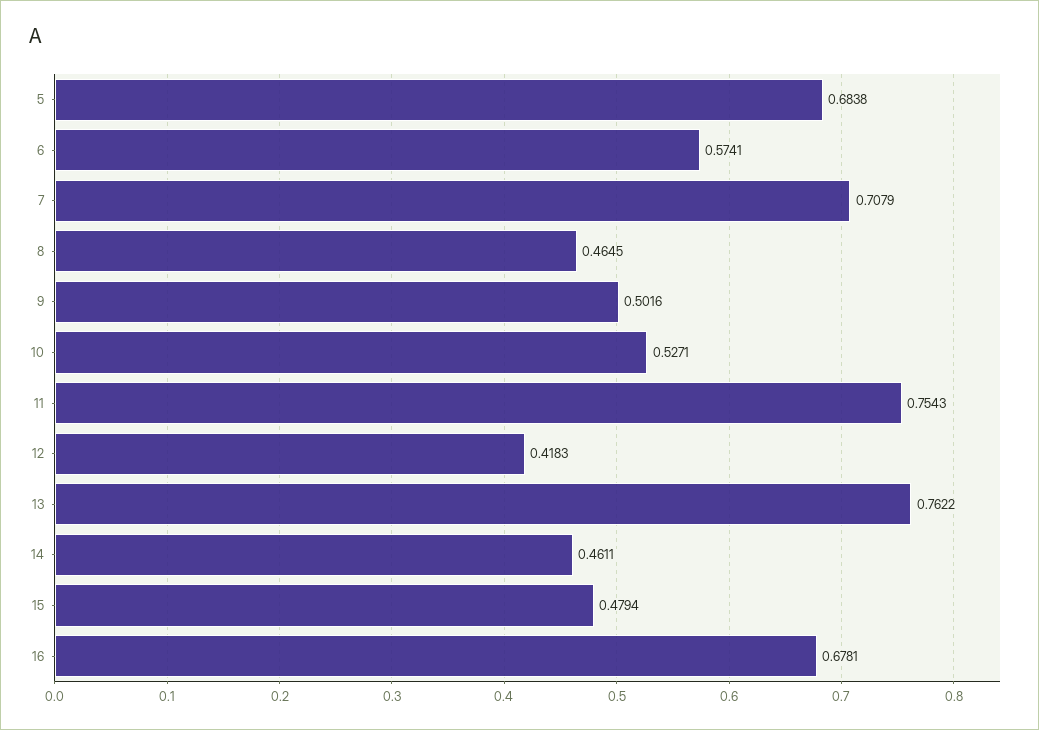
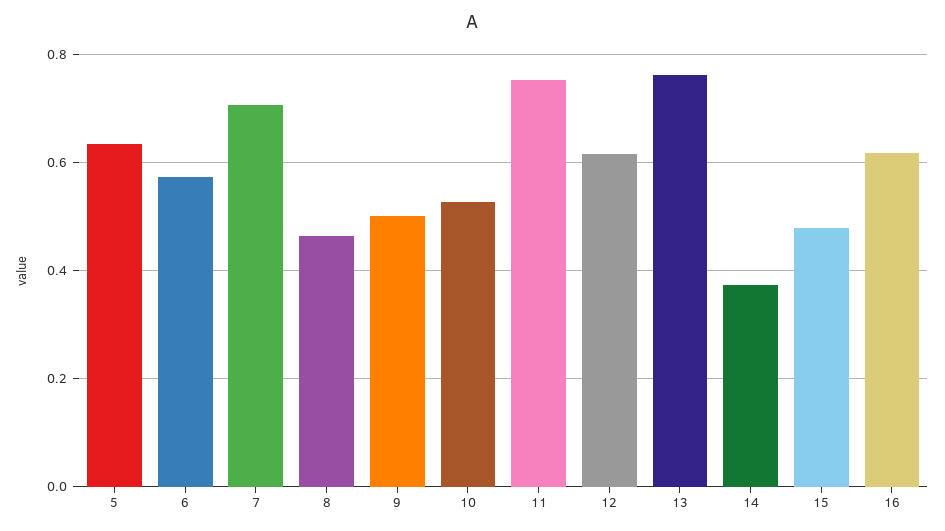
  {
-   "5": 0.6838,
+   "5": 0.64,
    "6": 0.5741,
    "7": 0.7079,
    "8": 0.4645,
    "9": 0.5016,
    "10": 0.5271,
    "11": 0.7543,
-   "12": 0.4183,
+   "12": 0.62,
    "13": 0.7622,
-   "14": 0.4611,
+   "14": 0.38,
    "15": 0.4794,
-   "16": 0.6781
+   "16": 0.62
  }

